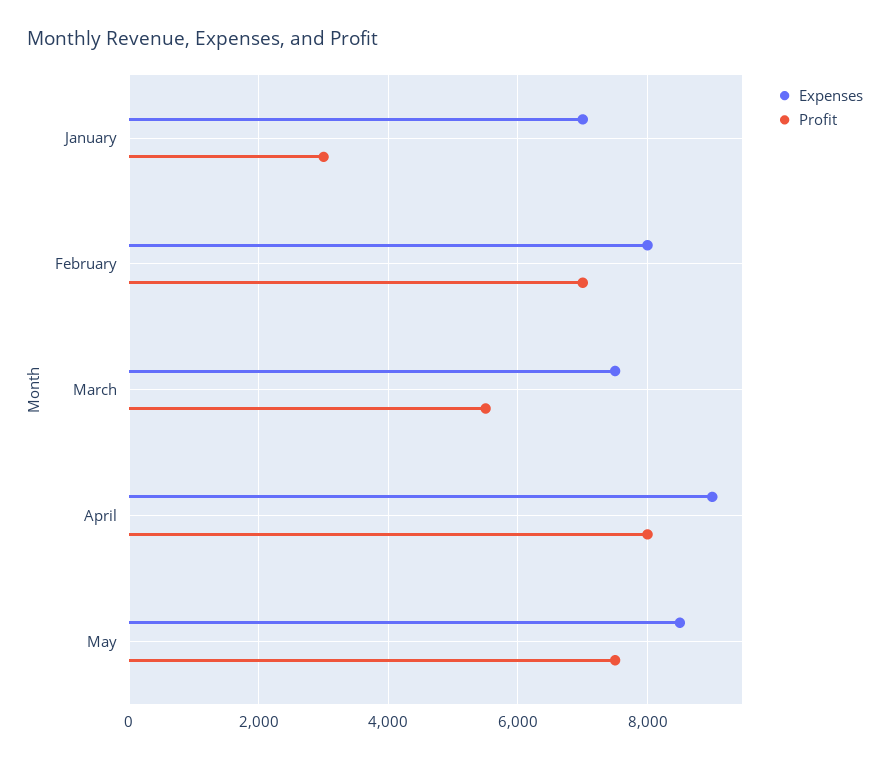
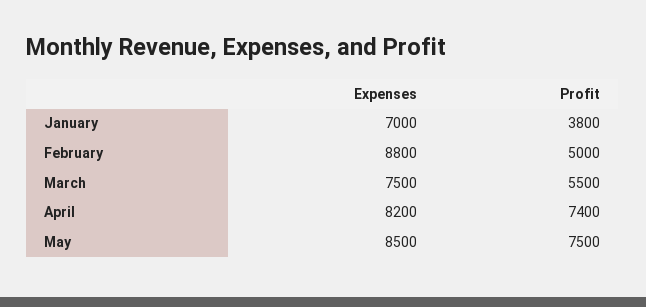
  {
    "Expenses": {
      "January": 7000,
-     "February": 8000,
+     "February": 8800,
      "March": 7500,
-     "April": 9000,
+     "April": 8200,
      "May": 8500
    },
    "Profit": {
-     "January": 3000,
+     "January": 3800,
-     "February": 7000,
+     "February": 5000,
      "March": 5500,
-     "April": 8000,
+     "April": 7400,
      "May": 7500
    }
  }

